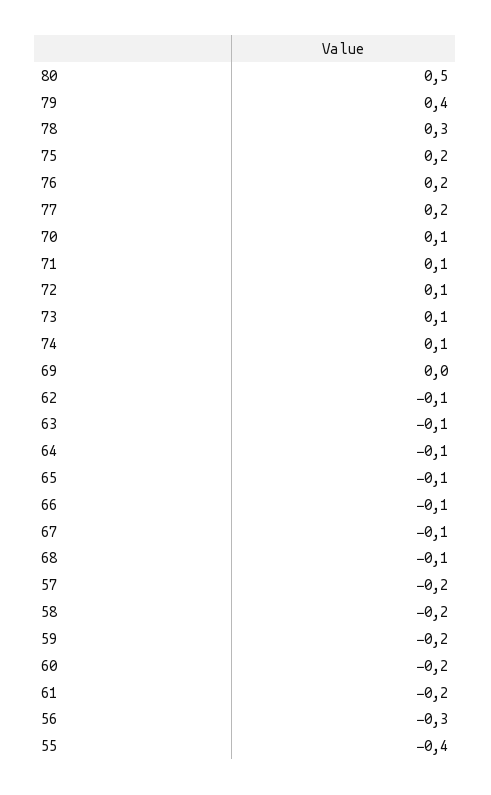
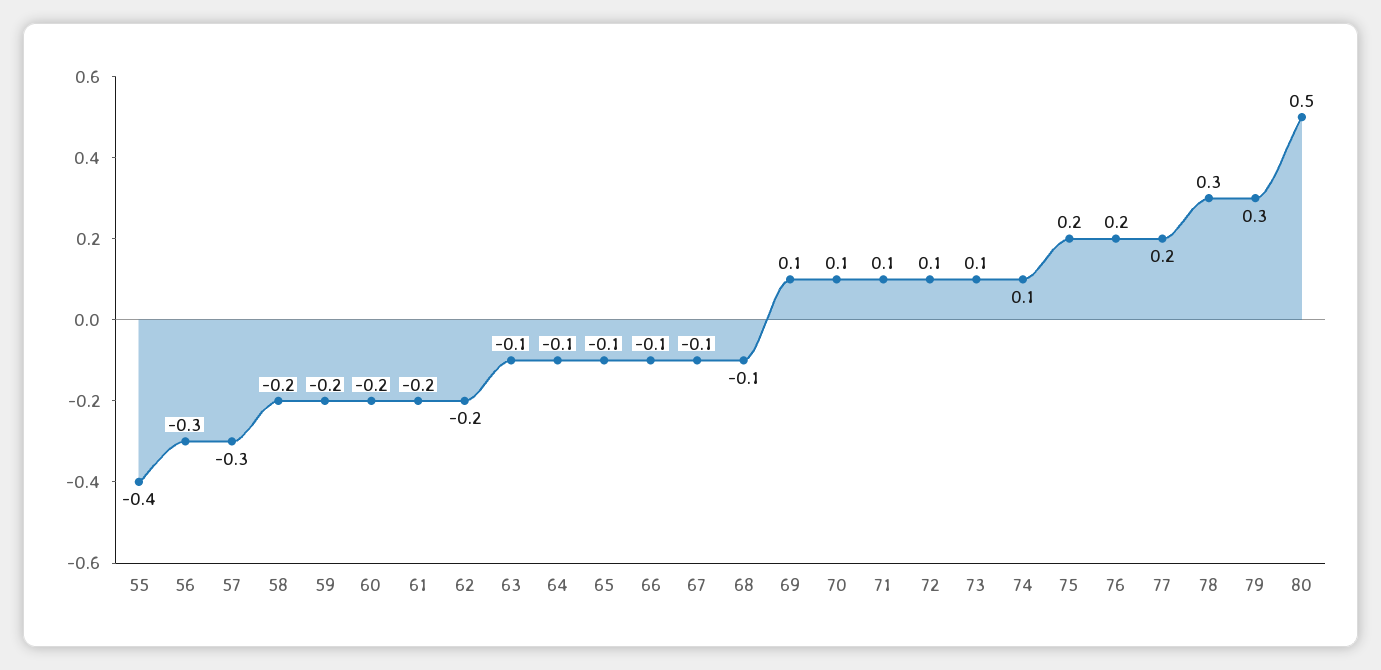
  {
    "80": 0.5,
-   "79": 0.4,
+   "79": 0.3,
    "78": 0.3,
    "75": 0.2,
    "76": 0.2,
    "77": 0.2,
    "70": 0.1,
    "71": 0.1,
    "72": 0.1,
    "73": 0.1,
    "74": 0.1,
-   "69": 0,
+   "69": 0.1,
-   "62": -0.1,
+   "62": -0.2,
    "63": -0.1,
    "64": -0.1,
    "65": -0.1,
    "66": -0.1,
    "67": -0.1,
    "68": -0.1,
-   "57": -0.2,
+   "57": -0.3,
    "58": -0.2,
    "59": -0.2,
    "60": -0.2,
    "61": -0.2,
    "56": -0.3,
    "55": -0.4
  }

